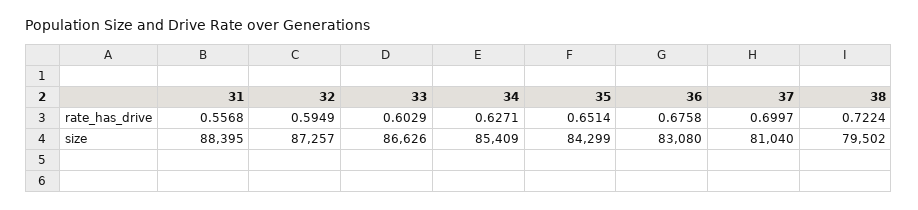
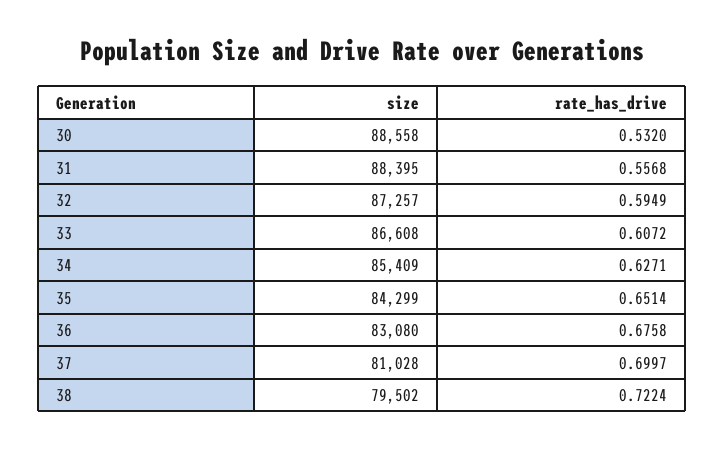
  {
    "31": {
      "rate_has_drive": 0.5568,
      "size": 88395
    },
    "32": {
      "rate_has_drive": 0.5949,
      "size": 87257
    },
    "33": {
-     "rate_has_drive": 0.6029,
+     "rate_has_drive": 0.6072,
-     "size": 86626
+     "size": 86608
    },
    "34": {
      "rate_has_drive": 0.6271,
      "size": 85409
    },
    "35": {
      "rate_has_drive": 0.6514,
      "size": 84299
    },
    "36": {
      "rate_has_drive": 0.6758,
      "size": 83080
    },
    "37": {
      "rate_has_drive": 0.6997,
-     "size": 81040
+     "size": 81028
    },
    "38": {
      "rate_has_drive": 0.7224,
      "size": 79502
-   }
+   },
+   "30": {
+     "size": 88558,
+     "rate_has_drive": 0.532
+   }
  }

